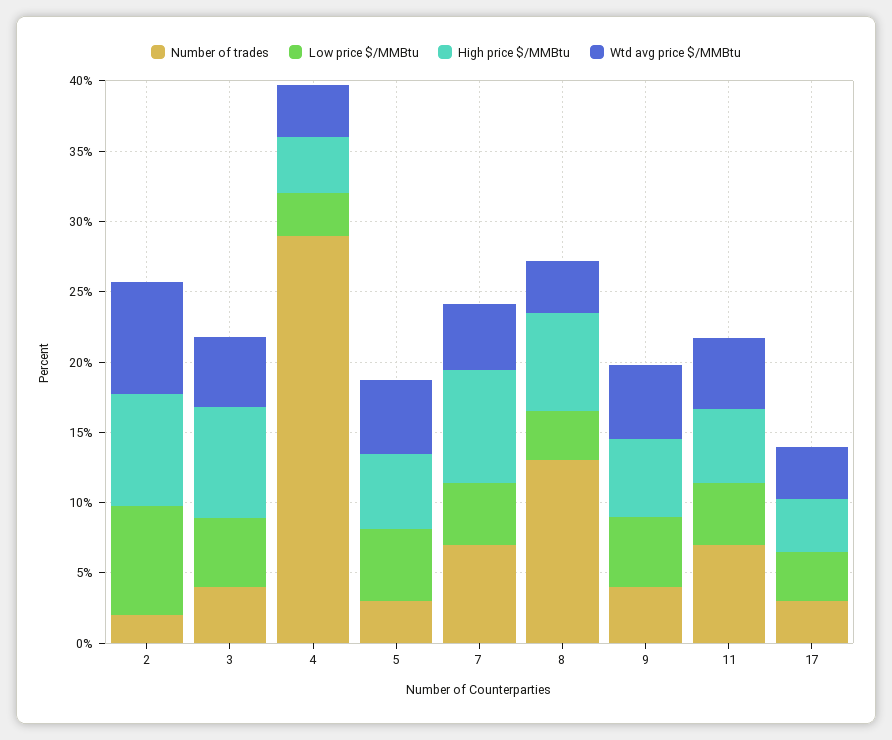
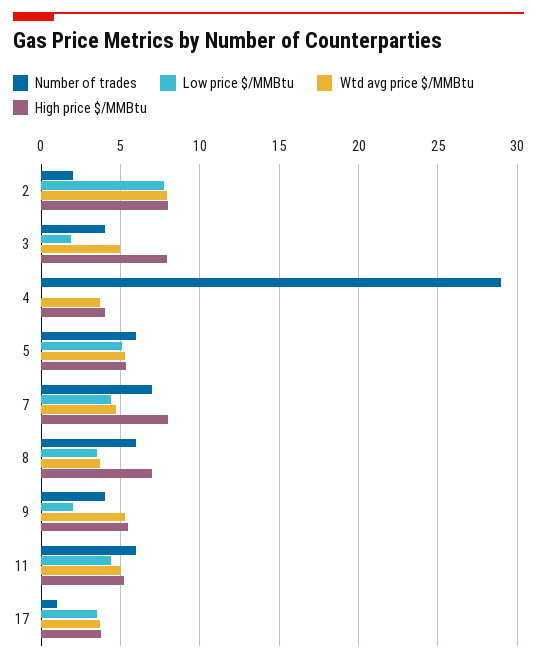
  {
    "Number of trades": {
      "2": 2,
      "3": 4,
      "4": 29,
-     "5": 3,
+     "5": 6,
      "7": 7,
-     "8": 13,
+     "8": 6,
      "9": 4,
-     "11": 7,
+     "11": 6,
-     "17": 3
+     "17": 1
    },
    "Low price $/MMBtu": {
      "2": 8,
-     "3": 5,
+     "3": 2,
-     "4": 3,
+     "4": 0,
      "5": 5,
      "7": 4.5,
      "8": 3.5,
-     "9": 5,
+     "9": 2,
      "11": 4.5,
      "17": 3.5
    },
    "High price $/MMBtu": {
      "2": 8,
      "3": 8,
      "4": 4,
      "5": 5.5,
      "7": 8,
      "8": 7,
      "9": 5.5,
      "11": 5.5,
      "17": 4
    },
    "Wtd avg price $/MMBtu": {
      "2": 8,
      "3": 5,
      "4": 3.5,
      "5": 5.5,
      "7": 4.5,
      "8": 3.5,
      "9": 5.5,
      "11": 5,
      "17": 3.5
    }
  }

